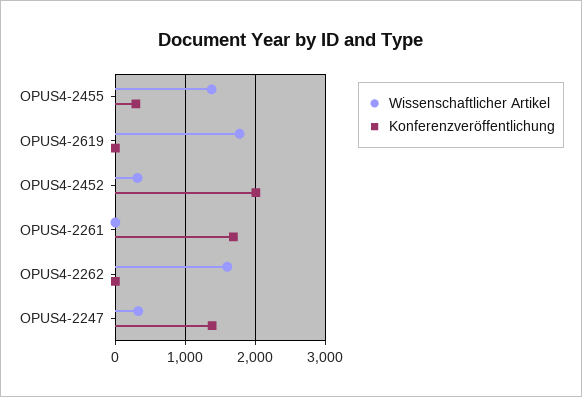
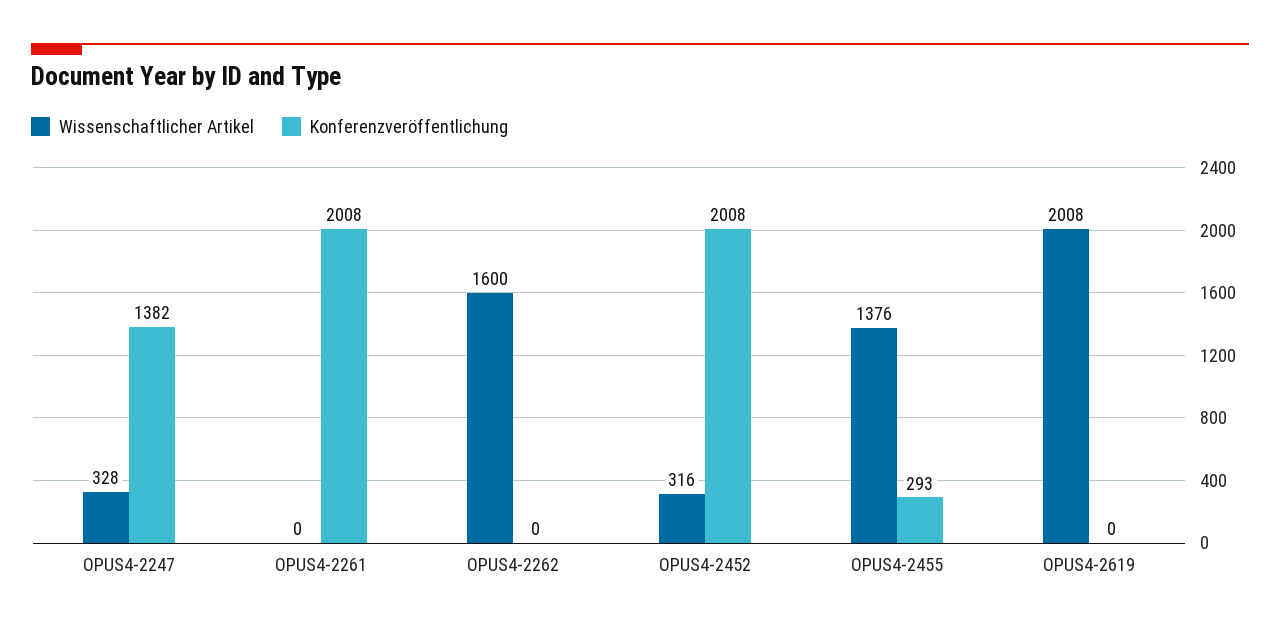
  {
    "Wissenschaftlicher Artikel": {
      "OPUS4-2455": 1376,
-     "OPUS4-2619": 1800,
+     "OPUS4-2619": 2008,
      "OPUS4-2452": 316,
      "OPUS4-2261": 0,
      "OPUS4-2262": 1600,
      "OPUS4-2247": 328
    },
    "Konferenzveröffentlichung": {
      "OPUS4-2455": 293,
      "OPUS4-2619": 0,
      "OPUS4-2452": 2008,
-     "OPUS4-2261": 1700,
+     "OPUS4-2261": 2008,
      "OPUS4-2262": 0,
      "OPUS4-2247": 1382
    }
  }

